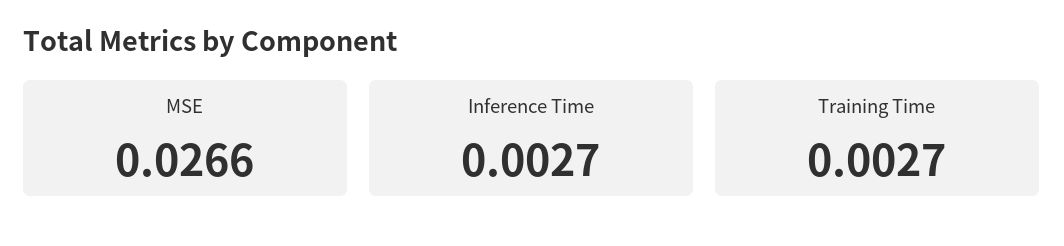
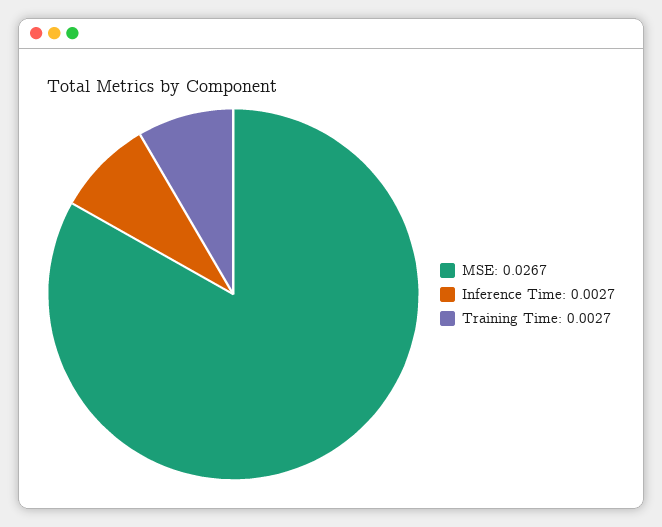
  {
-   "MSE": 0.0266,
+   "MSE": 0.0267,
    "Inference Time": 0.0027,
    "Training Time": 0.0027
  }

